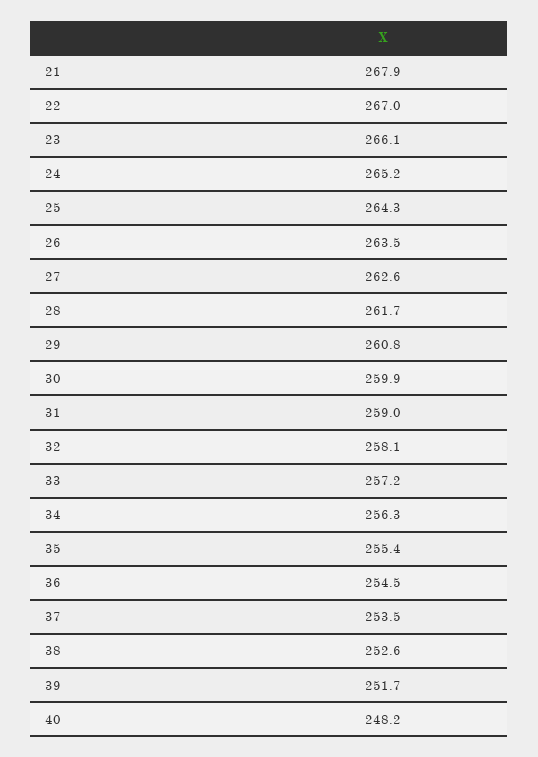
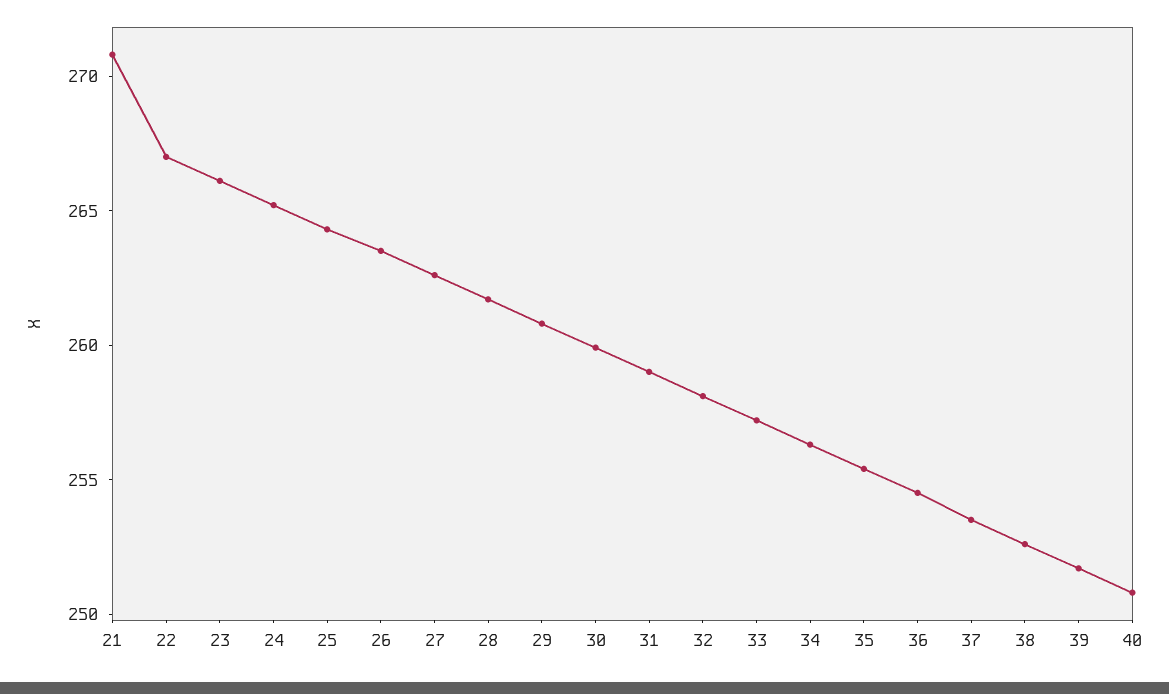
  {
-   "21": 267.9,
+   "21": 271,
    "22": 267,
    "23": 266.1,
    "24": 265.2,
    "25": 264.3,
    "26": 263.5,
    "27": 262.6,
    "28": 261.7,
    "29": 260.8,
    "30": 259.9,
    "31": 259,
    "32": 258.1,
    "33": 257.2,
    "34": 256.3,
    "35": 255.4,
    "36": 254.5,
    "37": 253.5,
    "38": 252.6,
    "39": 251.7,
-   "40": 248.2
+   "40": 251
  }

